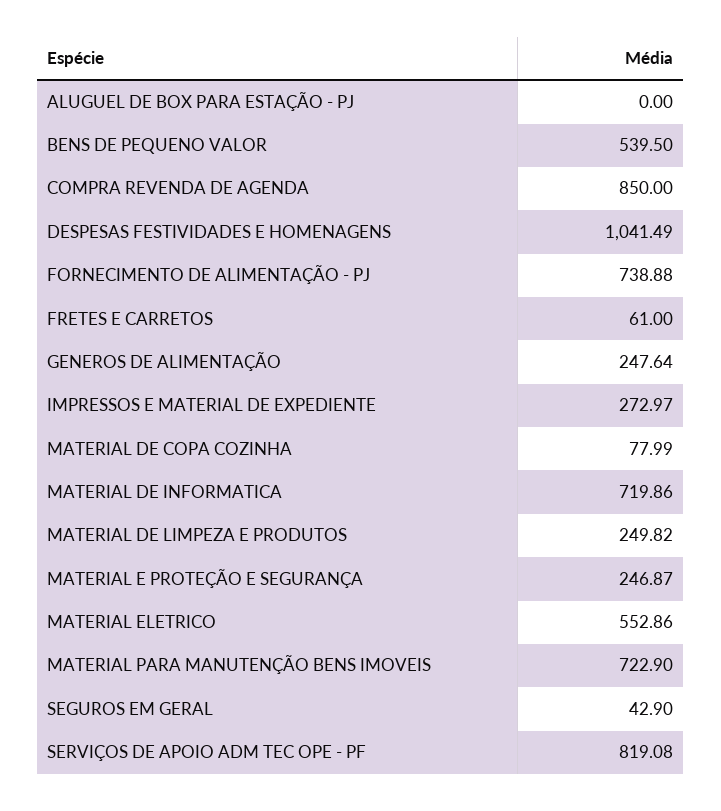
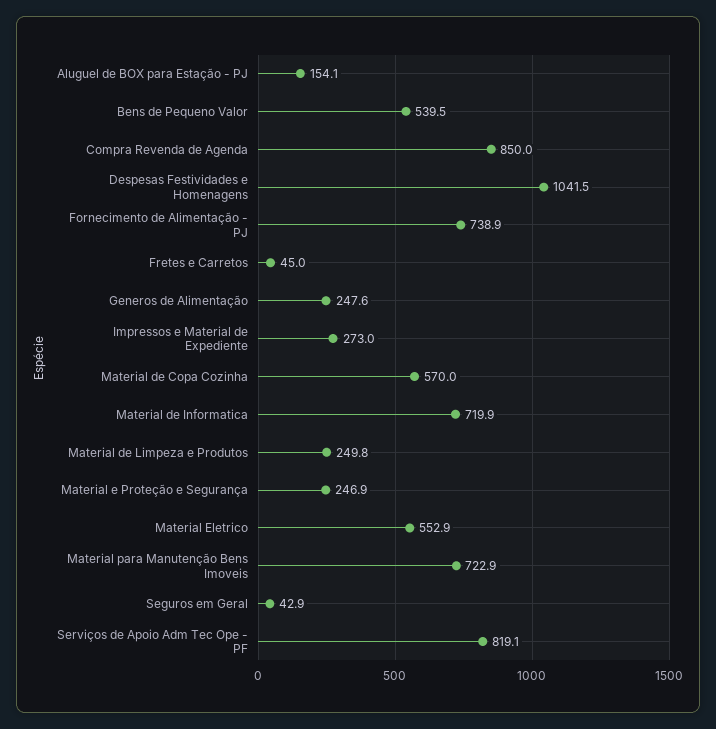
  {
-   "ALUGUEL DE BOX PARA ESTAÇÃO - PJ": 0,
+   "ALUGUEL DE BOX PARA ESTAÇÃO - PJ": 154.1,
    "BENS DE PEQUENO VALOR": 539.5,
    "COMPRA REVENDA DE AGENDA": 850,
    "DESPESAS FESTIVIDADES E HOMENAGENS": 1041.49,
    "FORNECIMENTO DE ALIMENTAÇÃO - PJ": 738.88,
-   "FRETES E CARRETOS": 61,
+   "FRETES E CARRETOS": 45,
    "GENEROS DE ALIMENTAÇÃO": 247.64,
    "IMPRESSOS E MATERIAL DE EXPEDIENTE": 272.97,
-   "MATERIAL DE COPA COZINHA": 77.99,
+   "MATERIAL DE COPA COZINHA": 570,
    "MATERIAL DE INFORMATICA": 719.86,
    "MATERIAL DE LIMPEZA E PRODUTOS": 249.82,
    "MATERIAL E PROTEÇÃO E SEGURANÇA": 246.87,
    "MATERIAL ELETRICO": 552.86,
    "MATERIAL PARA MANUTENÇÃO BENS IMOVEIS": 722.9,
    "SEGUROS EM GERAL": 42.9,
    "SERVIÇOS DE APOIO ADM TEC OPE - PF": 819.08
  }

